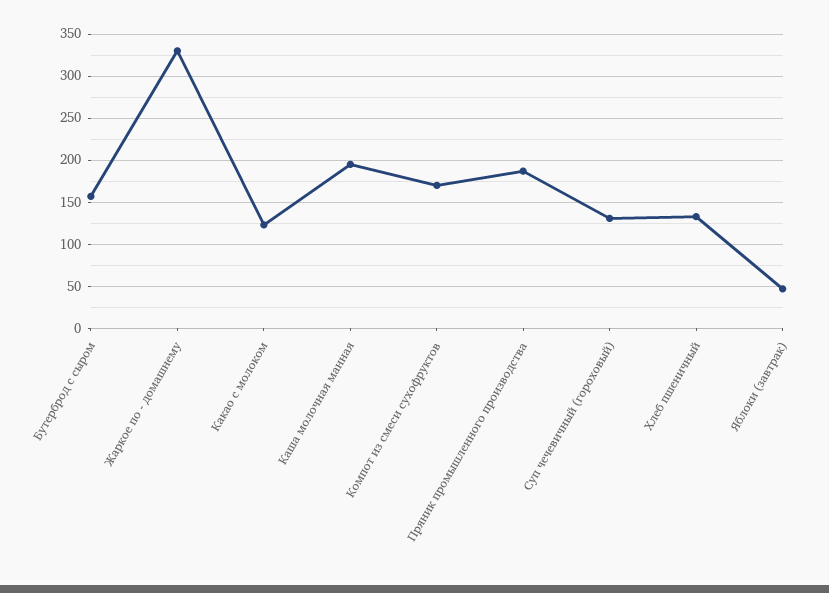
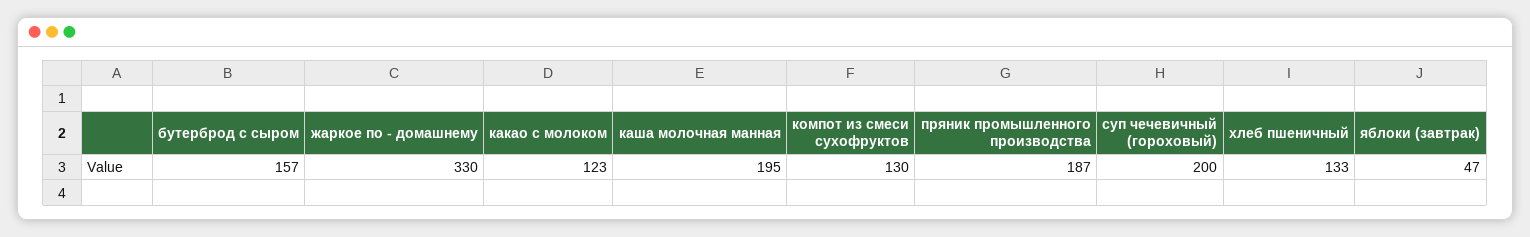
  {
    "Бутерброд с сыром": 157,
    "Жаркое по - домашнему": 330,
    "Какао с молоком": 123,
    "Каша молочная манная": 195,
-   "Компот из смеси сухофруктов": 170,
+   "Компот из смеси сухофруктов": 130,
    "Пряник промышленного производства": 187,
-   "Суп чечевичный (гороховый)": 130,
+   "Суп чечевичный (гороховый)": 200,
    "Хлеб пшеничный": 133,
    "Яблоки (завтрак)": 47
  }

